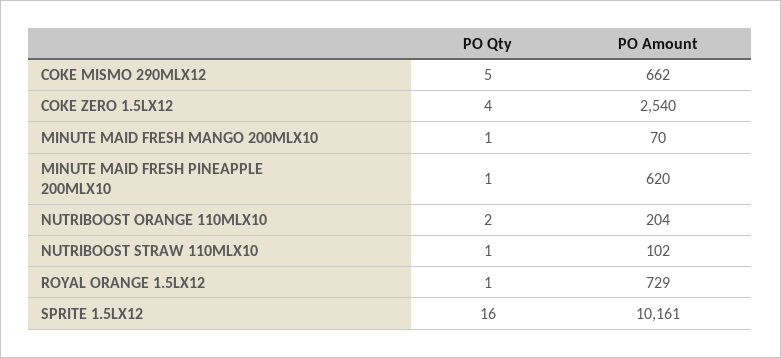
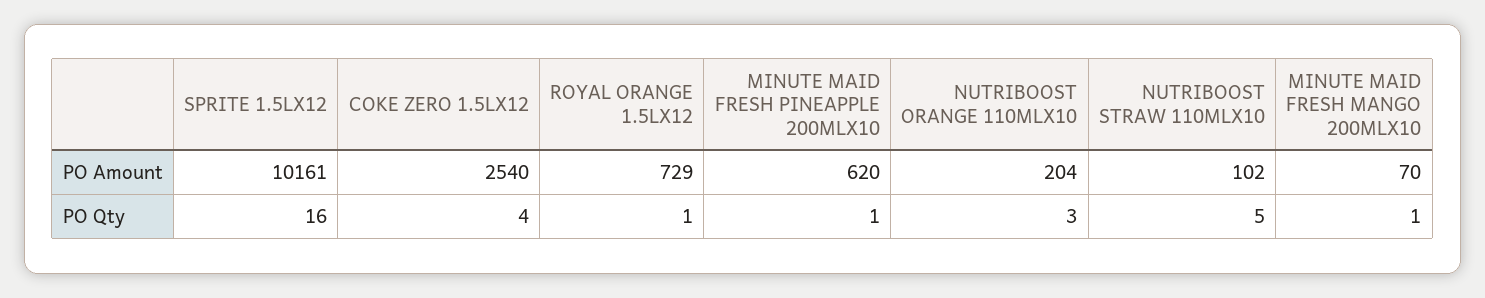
  {
    "PO Qty": {
-     "COKE MISMO 290MLX12": 5,
      "COKE ZERO 1.5LX12": 4,
      "MINUTE MAID FRESH MANGO 200MLX10": 1,
      "MINUTE MAID FRESH PINEAPPLE 200MLX10": 1,
-     "NUTRIBOOST ORANGE 110MLX10": 2,
+     "NUTRIBOOST ORANGE 110MLX10": 3,
-     "NUTRIBOOST STRAW 110MLX10": 1,
+     "NUTRIBOOST STRAW 110MLX10": 5,
      "ROYAL ORANGE 1.5LX12": 1,
      "SPRITE 1.5LX12": 16
    },
    "PO Amount": {
-     "COKE MISMO 290MLX12": 662,
      "COKE ZERO 1.5LX12": 2540,
      "MINUTE MAID FRESH MANGO 200MLX10": 70,
      "MINUTE MAID FRESH PINEAPPLE 200MLX10": 620,
      "NUTRIBOOST ORANGE 110MLX10": 204,
      "NUTRIBOOST STRAW 110MLX10": 102,
      "ROYAL ORANGE 1.5LX12": 729,
      "SPRITE 1.5LX12": 10161
    }
  }

